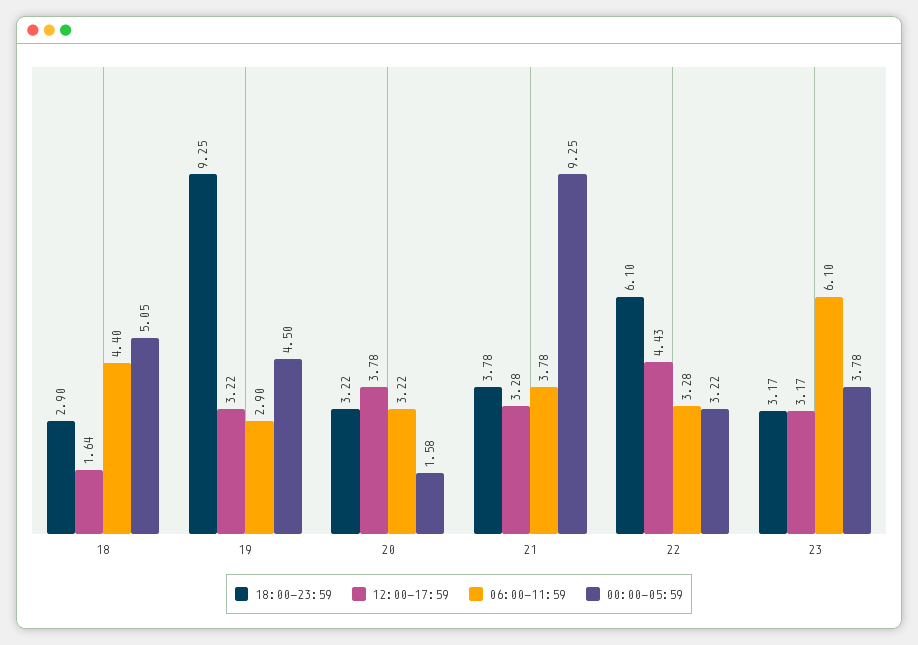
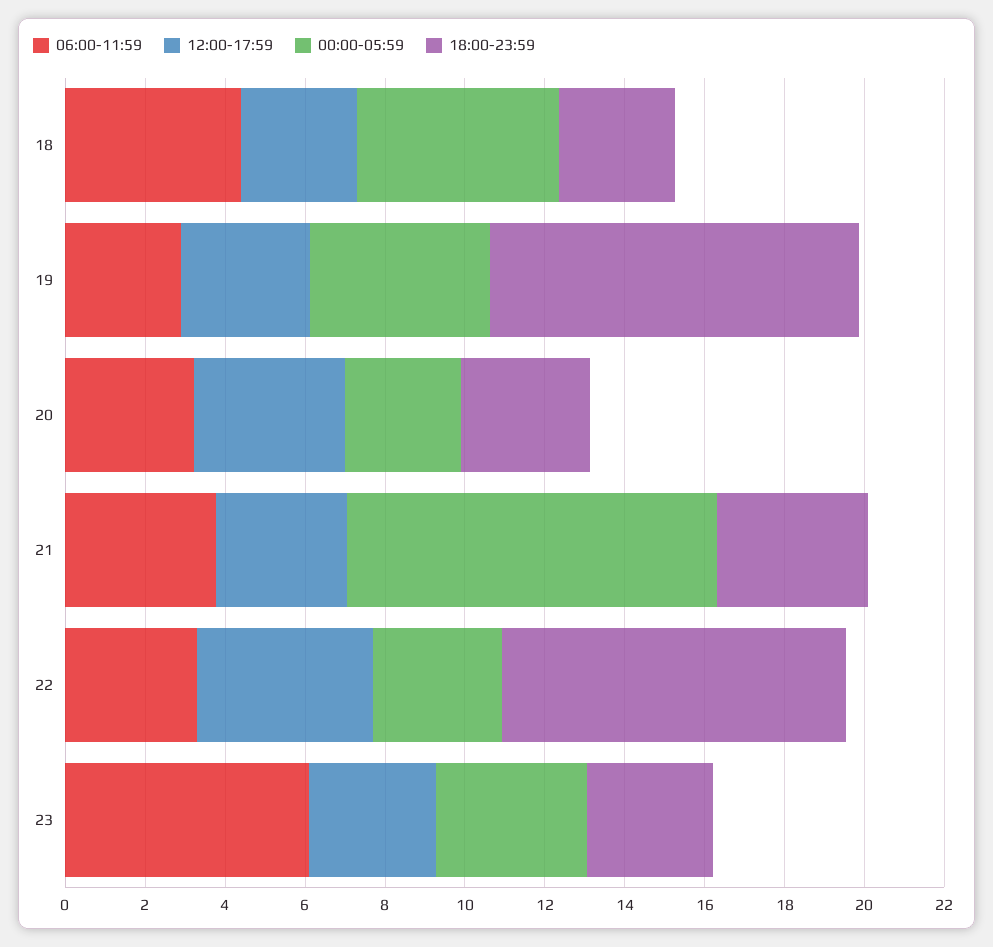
  {
    "18:00-23:59": {
      "18": 2.9,
      "19": 9.25,
      "20": 3.22,
      "21": 3.78,
-     "22": 6.1,
+     "22": 8.5,
      "23": 3.17
    },
    "12:00-17:59": {
-     "18": 1.64,
+     "18": 3,
      "19": 3.22,
      "20": 3.78,
      "21": 3.28,
      "22": 4.43,
      "23": 3.17
    },
    "06:00-11:59": {
      "18": 4.4,
      "19": 2.9,
      "20": 3.22,
      "21": 3.78,
      "22": 3.28,
      "23": 6.1
    },
    "00:00-05:59": {
      "18": 5.05,
      "19": 4.5,
-     "20": 1.58,
+     "20": 3,
      "21": 9.25,
      "22": 3.22,
      "23": 3.78
    }
  }

